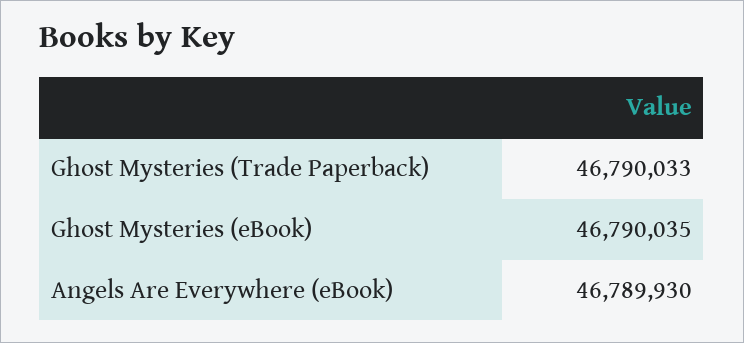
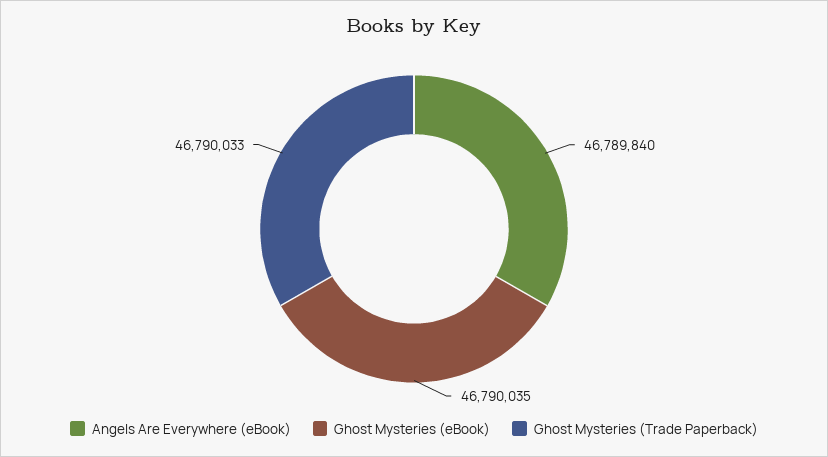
  {
    "Ghost Mysteries (Trade Paperback)": 46790033,
    "Ghost Mysteries (eBook)": 46790035,
-   "Angels Are Everywhere (eBook)": 46789930
+   "Angels Are Everywhere (eBook)": 46789840
  }

